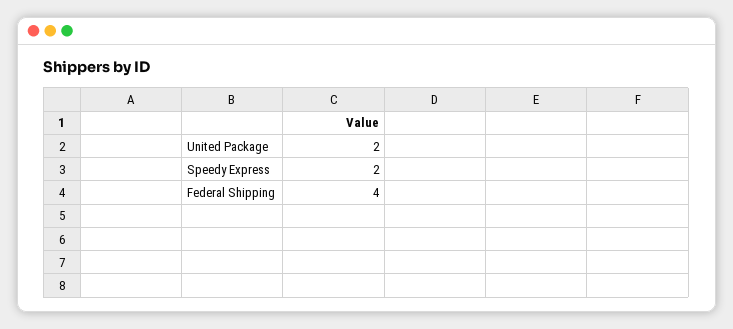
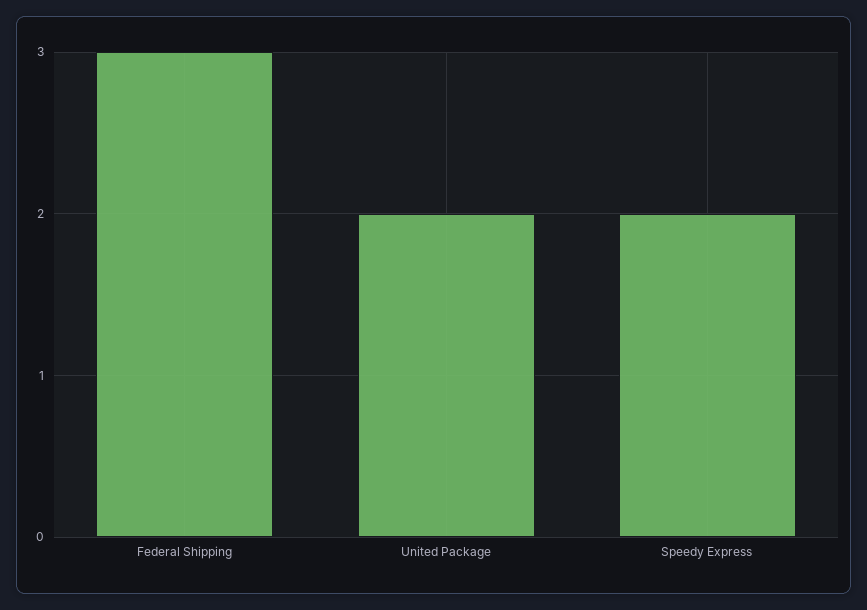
  {
    "United Package": 2,
    "Speedy Express": 2,
-   "Federal Shipping": 4
+   "Federal Shipping": 3
  }

